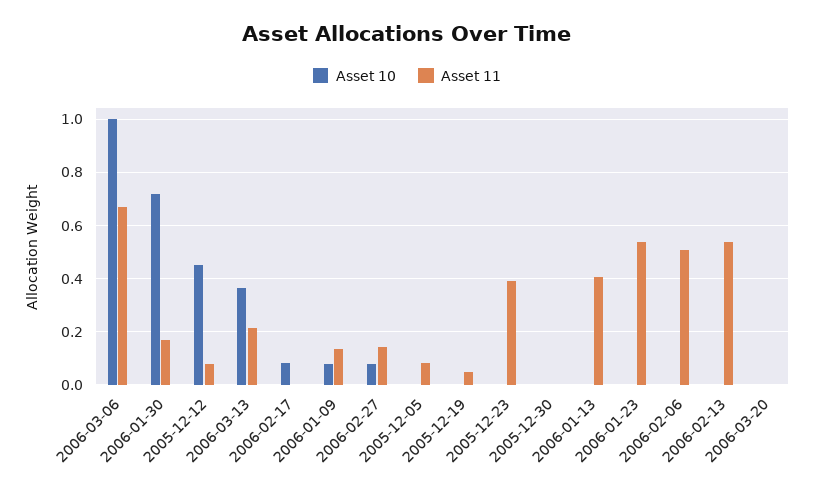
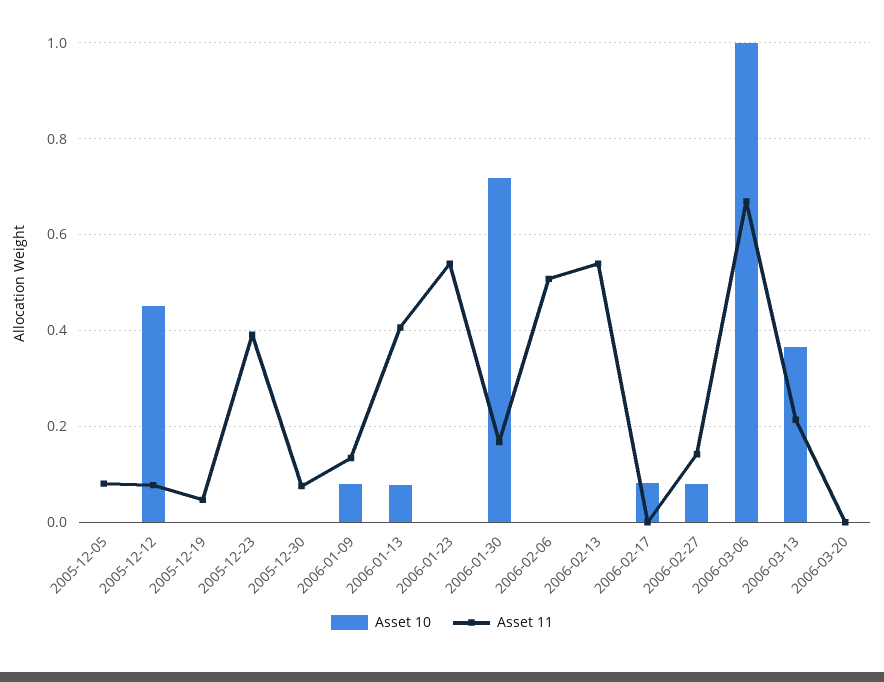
  {
    "Asset 10": {
      "2006-03-06": 1,
      "2006-01-30": 0.72,
      "2005-12-12": 0.46,
      "2006-03-13": 0.36,
      "2006-02-17": 0.08,
      "2006-01-09": 0.08,
      "2006-02-27": 0.08,
      "2005-12-05": 0,
      "2005-12-19": 0,
      "2005-12-23": 0,
      "2005-12-30": 0,
-     "2006-01-13": 0,
+     "2006-01-13": 0.08,
      "2006-01-23": 0,
      "2006-02-06": 0,
      "2006-02-13": 0,
      "2006-03-20": 0
    },
    "Asset 11": {
      "2006-03-06": 0.66,
      "2006-01-30": 0.16,
      "2005-12-12": 0.08,
      "2006-03-13": 0.22,
      "2006-02-17": 0,
      "2006-01-09": 0.14,
      "2006-02-27": 0.14,
      "2005-12-05": 0.08,
      "2005-12-19": 0.04,
      "2005-12-23": 0.4,
-     "2005-12-30": 0,
+     "2005-12-30": 0.08,
      "2006-01-13": 0.4,
      "2006-01-23": 0.54,
      "2006-02-06": 0.5,
      "2006-02-13": 0.54,
      "2006-03-20": 0
    }
  }

